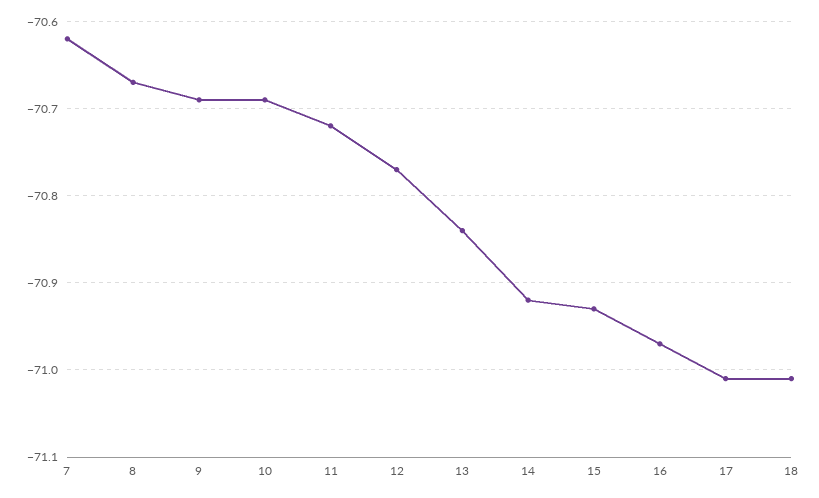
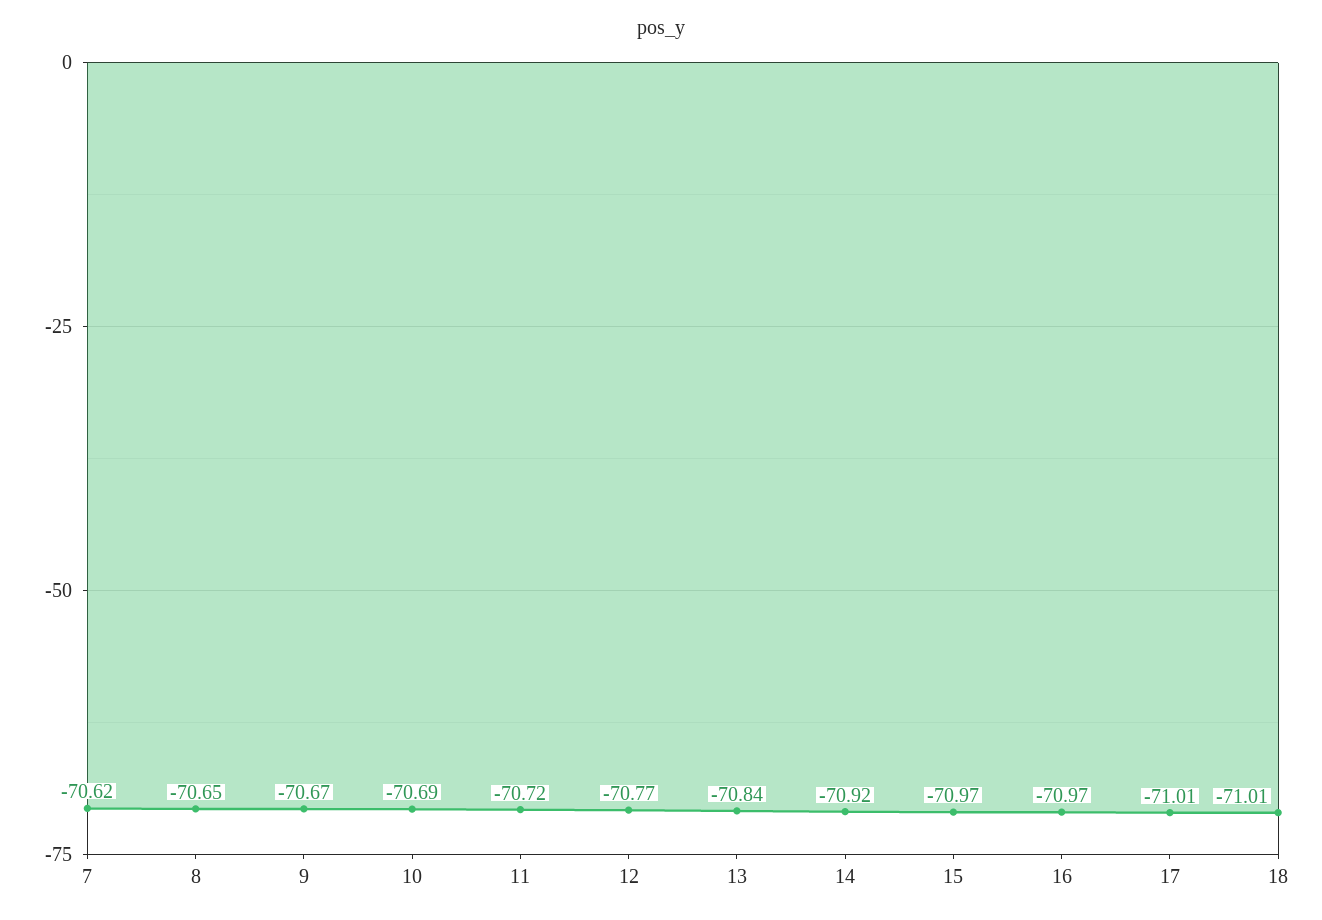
  {
    "7": -70.62,
-   "8": -70.67,
+   "8": -70.65,
-   "9": -70.69,
+   "9": -70.67,
    "10": -70.69,
    "11": -70.72,
    "12": -70.77,
    "13": -70.84,
    "14": -70.92,
-   "15": -70.93,
+   "15": -70.97,
    "16": -70.97,
    "17": -71.01,
    "18": -71.01
  }

